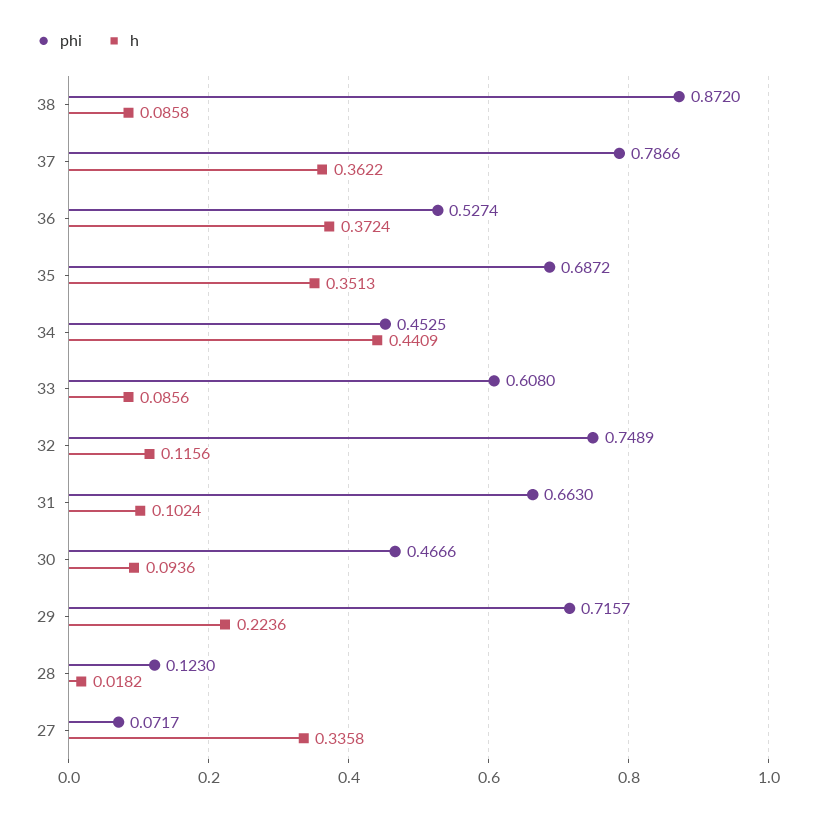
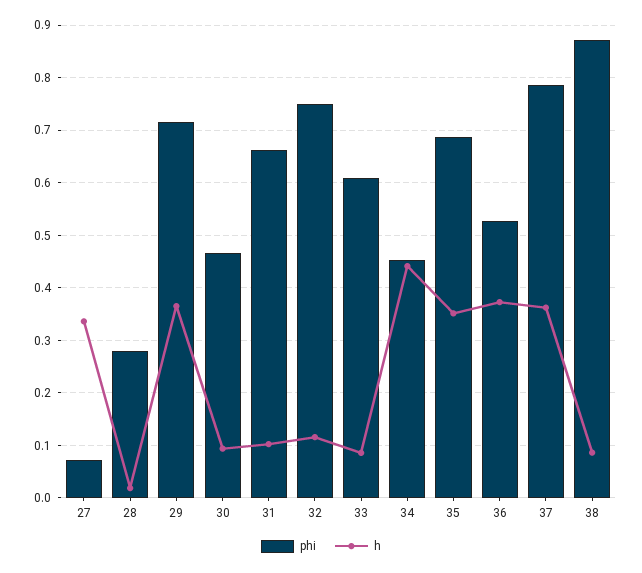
  {
    "phi": {
      "38": 0.872,
      "37": 0.7866,
      "36": 0.5274,
      "35": 0.6872,
      "34": 0.4525,
      "33": 0.608,
      "32": 0.7489,
      "31": 0.663,
      "30": 0.4666,
      "29": 0.7157,
-     "28": 0.123,
+     "28": 0.28,
      "27": 0.0717
    },
    "h": {
      "38": 0.0858,
      "37": 0.3622,
      "36": 0.3724,
      "35": 0.3513,
      "34": 0.4409,
      "33": 0.0856,
      "32": 0.1156,
      "31": 0.1024,
      "30": 0.0936,
-     "29": 0.2236,
+     "29": 0.36,
      "28": 0.0182,
      "27": 0.3358
    }
  }

